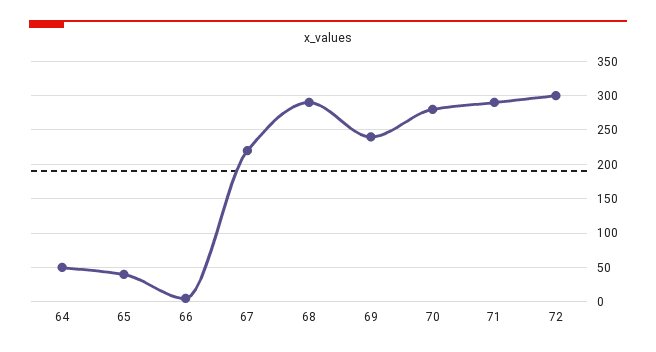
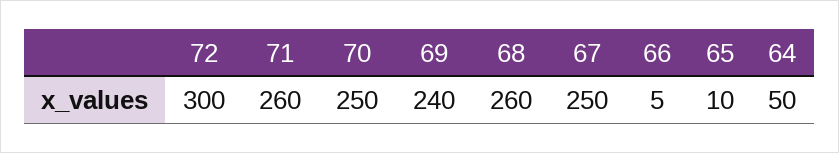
  {
    "64": 50,
-   "65": 40,
+   "65": 10,
    "66": 5,
-   "67": 220,
+   "67": 250,
-   "68": 290,
+   "68": 260,
    "69": 240,
-   "70": 280,
+   "70": 250,
-   "71": 290,
+   "71": 260,
    "72": 300
  }

